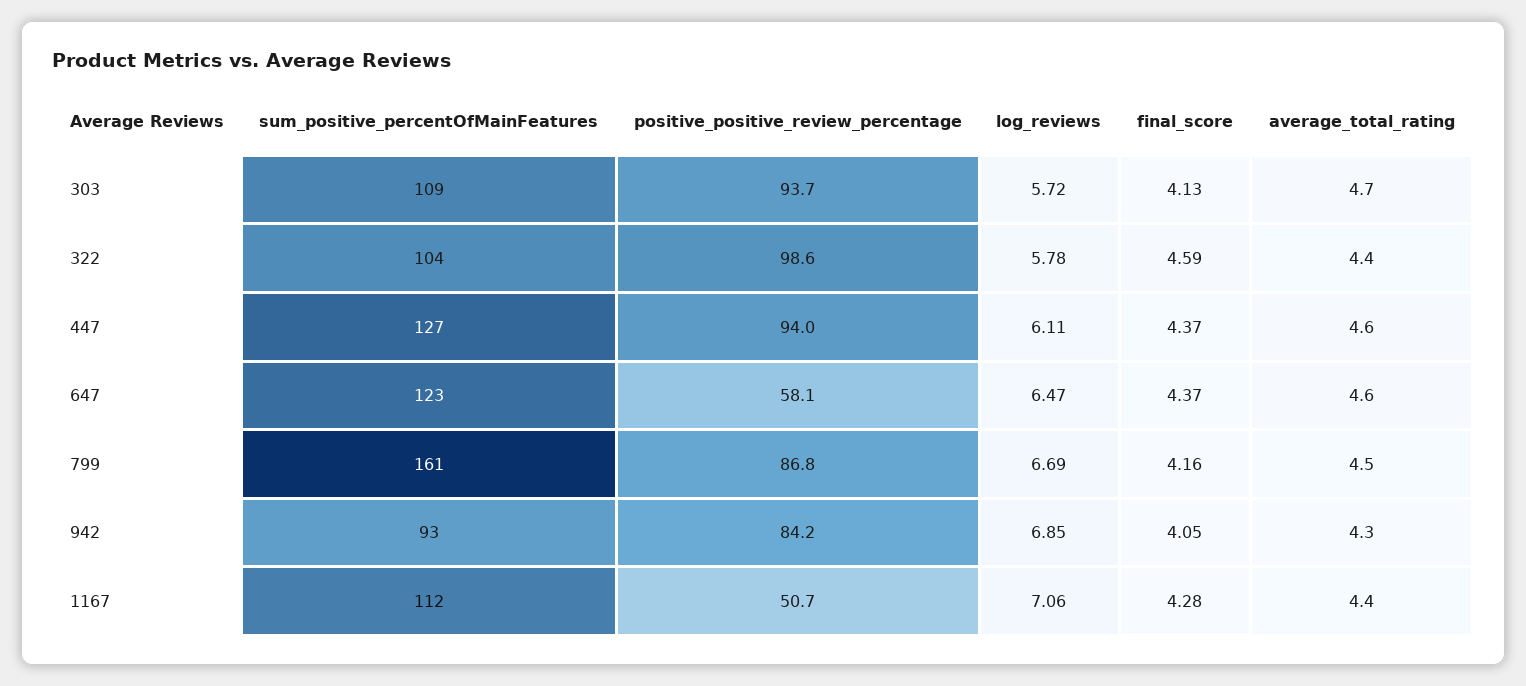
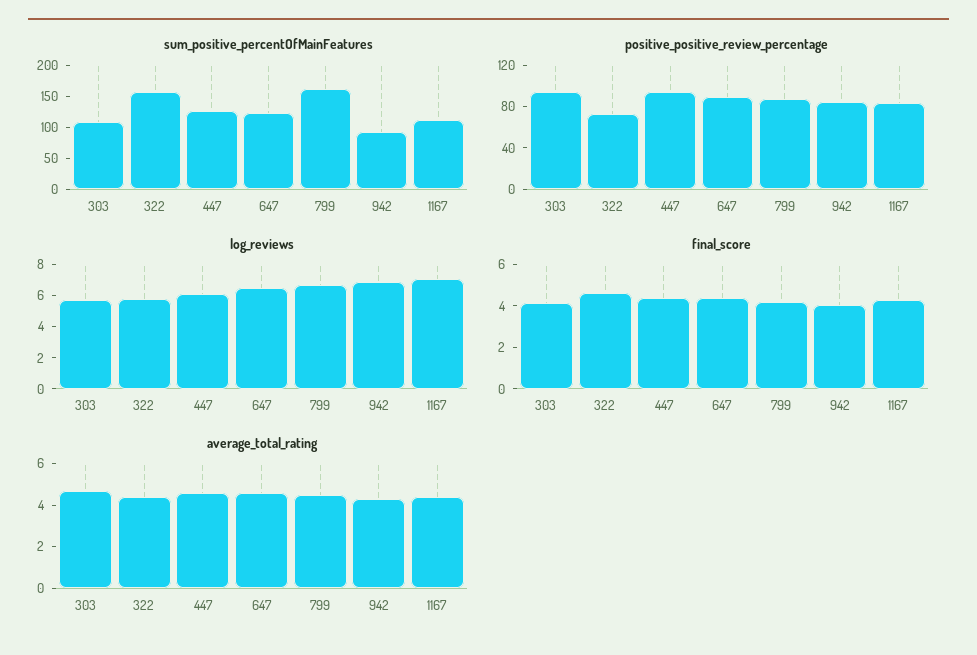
  {
    "sum_positive_percentOfMainFeatures": {
      "303": 109,
-     "322": 104,
+     "322": 150,
      "447": 127,
      "647": 123,
      "799": 161,
      "942": 93,
      "1167": 112
    },
    "positive_positive_review_percentage": {
      "303": 93.7,
-     "322": 98.6,
+     "322": 70,
      "447": 94,
-     "647": 58.1,
+     "647": 90,
      "799": 86.8,
      "942": 84.2,
-     "1167": 50.7
+     "1167": 80
    },
    "log_reviews": {
      "303": 5.72,
      "322": 5.78,
      "447": 6.11,
      "647": 6.47,
      "799": 6.69,
      "942": 6.85,
      "1167": 7.06
    },
    "final_score": {
      "303": 4.13,
      "322": 4.59,
      "447": 4.37,
      "647": 4.37,
      "799": 4.16,
      "942": 4.05,
      "1167": 4.28
    },
    "average_total_rating": {
      "303": 4.7,
      "322": 4.4,
      "447": 4.6,
      "647": 4.6,
      "799": 4.5,
      "942": 4.3,
      "1167": 4.4
    }
  }

